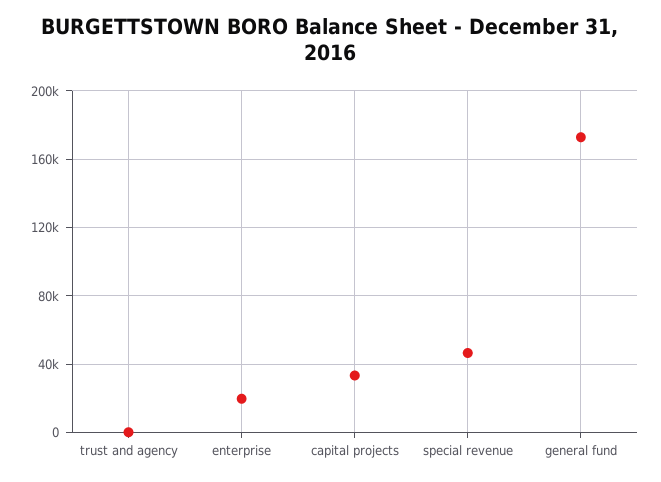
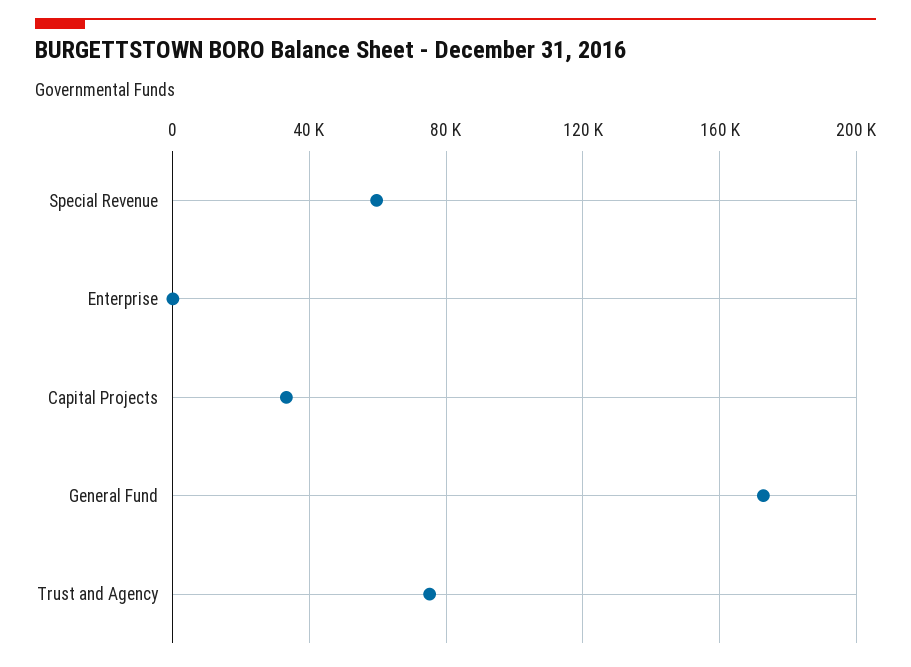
  {
-   "trust and agency": 0,
+   "trust and agency": 75000,
-   "enterprise": 20000,
+   "enterprise": 0,
    "capital projects": 35000,
-   "special revenue": 45000,
+   "special revenue": 60000,
    "general fund": 175000
  }

